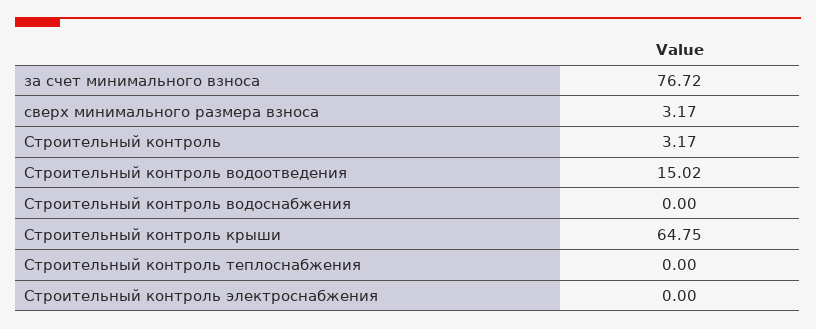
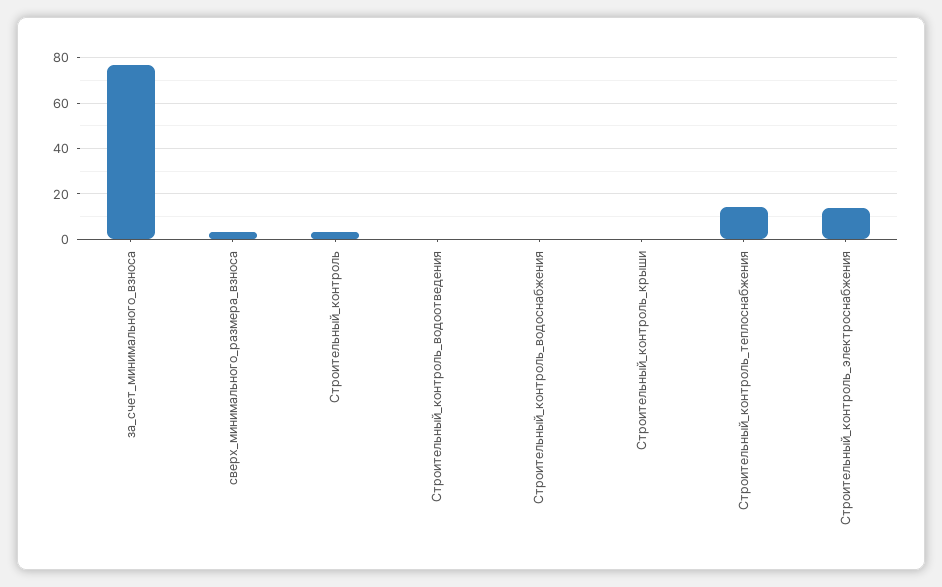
  {
    "за счет минимального взноса": 76.72,
    "сверх минимального размера взноса": 3.17,
    "Строительный контроль": 3.17,
-   "Строительный контроль водоотведения": 15.02,
+   "Строительный контроль водоотведения": 0,
    "Строительный контроль водоснабжения": 0,
-   "Строительный контроль крыши": 64.75,
+   "Строительный контроль крыши": 0,
-   "Строительный контроль теплоснабжения": 0,
+   "Строительный контроль теплоснабжения": 15,
-   "Строительный контроль электроснабжения": 0
+   "Строительный контроль электроснабжения": 15
  }

